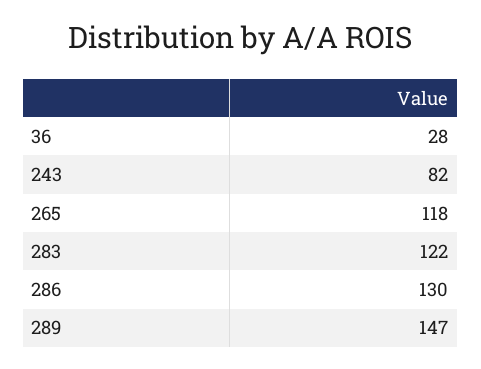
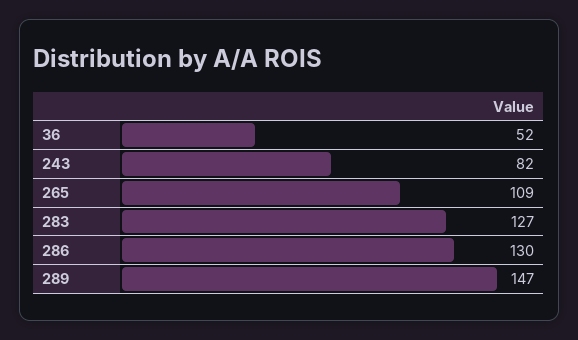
  {
-   "36": 28,
+   "36": 52,
    "243": 82,
-   "265": 118,
+   "265": 109,
-   "283": 122,
+   "283": 127,
    "286": 130,
    "289": 147
  }

